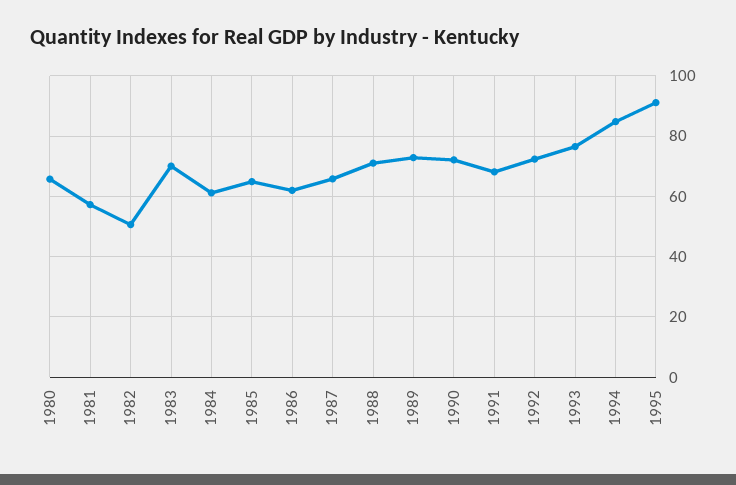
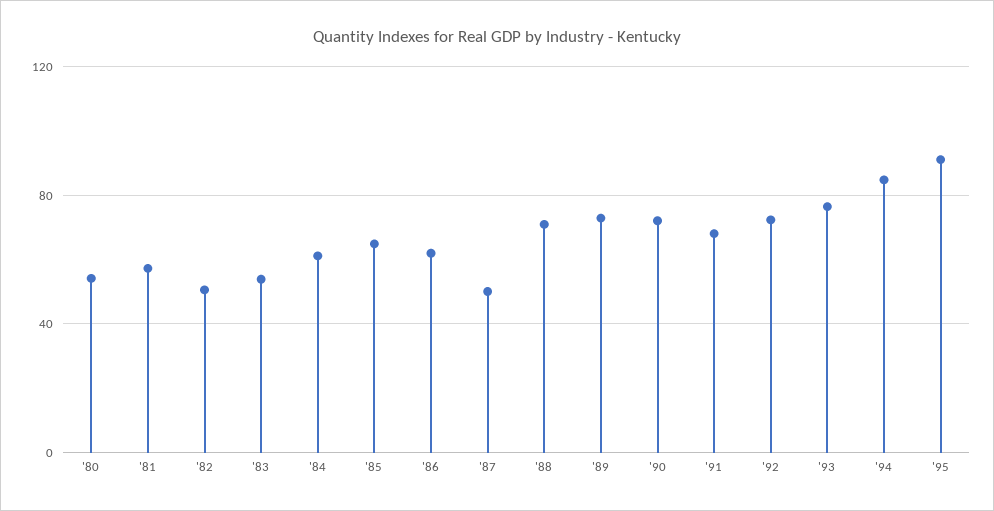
  {
-   "1980": 66,
+   "1980": 55,
    "1981": 58,
    "1982": 50,
-   "1983": 70,
+   "1983": 55,
    "1984": 62,
    "1985": 64,
    "1986": 62,
-   "1987": 66,
+   "1987": 50,
    "1988": 72,
    "1989": 72,
    "1990": 72,
    "1991": 68,
    "1992": 72,
    "1993": 76,
    "1994": 84,
    "1995": 92
  }

